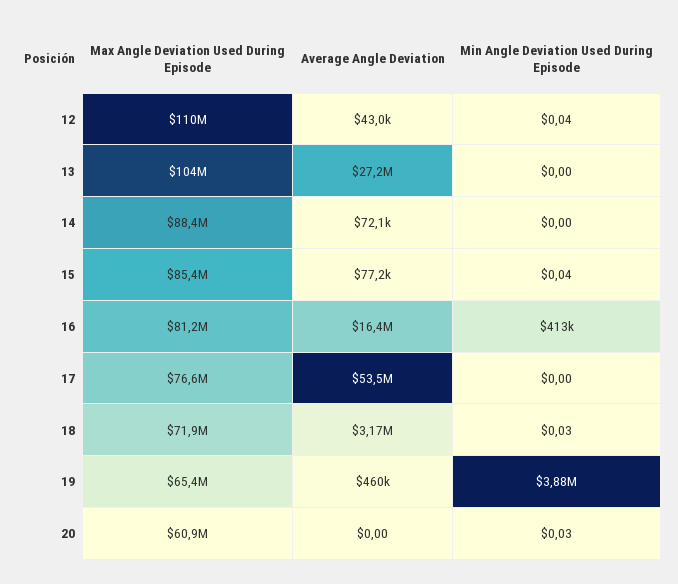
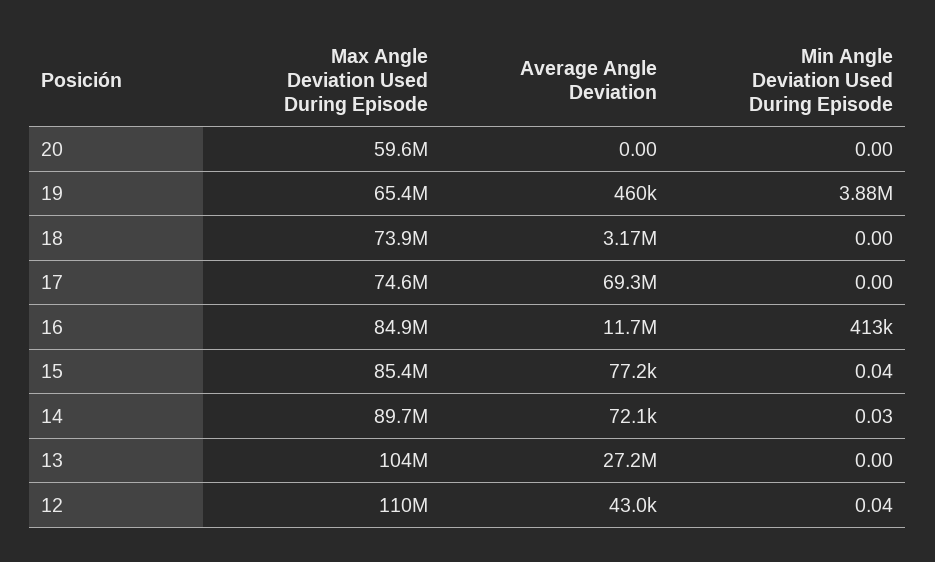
  {
    "Max Angle Deviation Used During Episode": {
      "12": 110000000,
      "13": 104000000,
-     "14": 88400000,
+     "14": 89700000,
      "15": 85400000,
-     "16": 81200000,
+     "16": 84900000,
-     "17": 76600000,
+     "17": 74600000,
-     "18": 71900000,
+     "18": 73900000,
      "19": 65400000,
-     "20": 60900000
+     "20": 59600000
    },
    "Average Angle Deviation": {
      "12": 43000,
      "13": 27200000,
      "14": 72100,
      "15": 77200,
-     "16": 16400000,
+     "16": 11700000,
-     "17": 53500000,
+     "17": 69300000,
      "18": 3170000,
      "19": 460000,
      "20": 0
    },
    "Min Angle Deviation Used During Episode": {
      "12": 0.04,
      "13": 0,
-     "14": 0,
+     "14": 0.03,
      "15": 0.04,
      "16": 413000,
      "17": 0,
-     "18": 0.03,
+     "18": 0,
      "19": 3880000,
-     "20": 0.03
+     "20": 0
    }
  }

